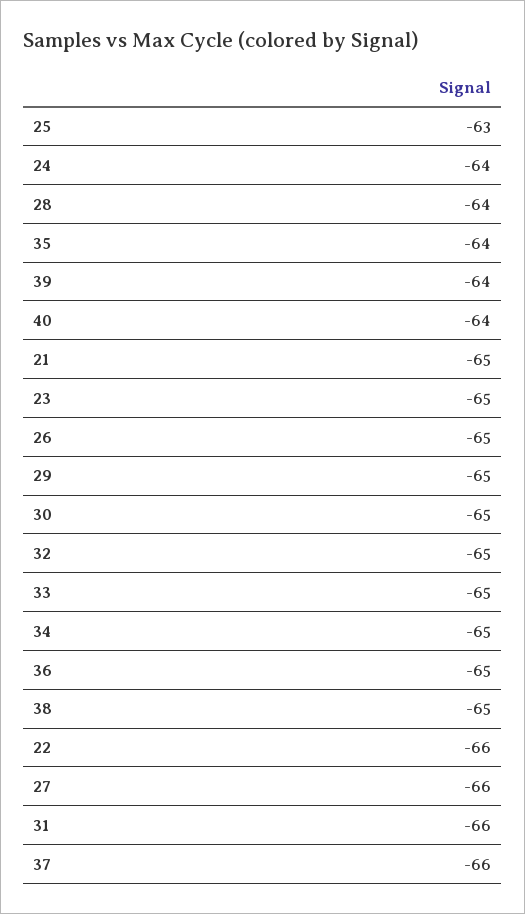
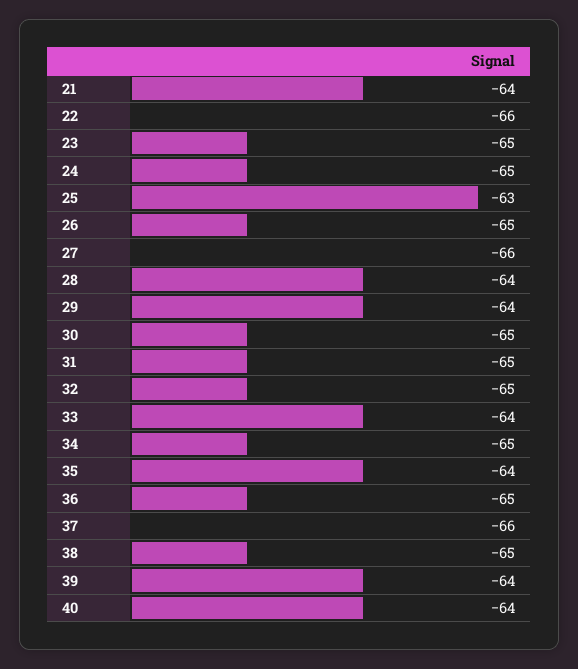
  {
    "25": -63,
-   "24": -64,
+   "24": -65,
    "28": -64,
    "35": -64,
    "39": -64,
    "40": -64,
-   "21": -65,
+   "21": -64,
    "23": -65,
    "26": -65,
-   "29": -65,
+   "29": -64,
    "30": -65,
    "32": -65,
-   "33": -65,
+   "33": -64,
    "34": -65,
    "36": -65,
    "38": -65,
    "22": -66,
    "27": -66,
-   "31": -66,
+   "31": -65,
    "37": -66
  }

